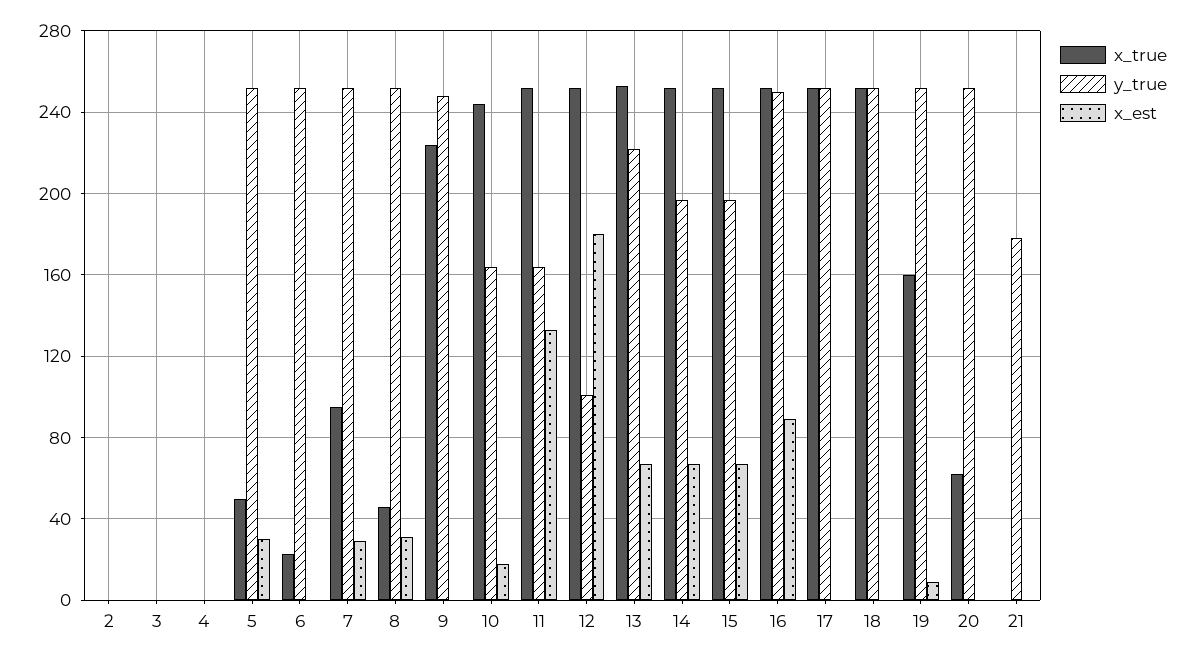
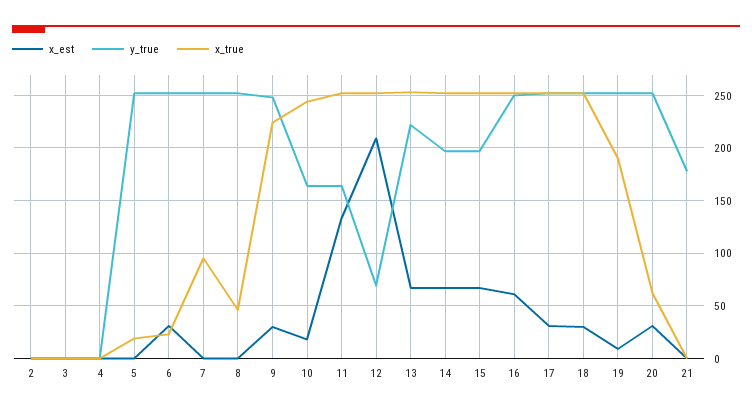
  {
    "x_true": {
      "2": 0,
      "3": 0,
      "4": 0,
-     "5": 50,
+     "5": 20,
      "6": 25,
      "7": 95,
      "8": 45,
      "9": 225,
      "10": 245,
      "11": 250,
      "12": 250,
      "13": 255,
      "14": 250,
      "15": 250,
      "16": 250,
      "17": 250,
      "18": 250,
-     "19": 160,
+     "19": 190,
      "20": 60,
      "21": 0
    },
    "y_true": {
      "2": 0,
      "3": 0,
      "4": 0,
      "5": 250,
      "6": 250,
      "7": 250,
      "8": 250,
      "9": 250,
      "10": 165,
      "11": 165,
-     "12": 100,
+     "12": 70,
      "13": 220,
      "14": 195,
      "15": 195,
      "16": 250,
      "17": 250,
      "18": 250,
      "19": 250,
      "20": 250,
      "21": 180
    },
    "x_est": {
      "2": 0,
      "3": 0,
      "4": 0,
-     "5": 30,
+     "5": 0,
-     "6": 0,
+     "6": 30,
-     "7": 30,
+     "7": 0,
-     "8": 30,
+     "8": 0,
-     "9": 0,
+     "9": 30,
      "10": 20,
      "11": 135,
-     "12": 180,
+     "12": 210,
      "13": 65,
      "14": 65,
      "15": 65,
-     "16": 90,
+     "16": 60,
-     "17": 0,
+     "17": 30,
-     "18": 0,
+     "18": 30,
      "19": 10,
-     "20": 0,
+     "20": 30,
      "21": 0
    }
  }

